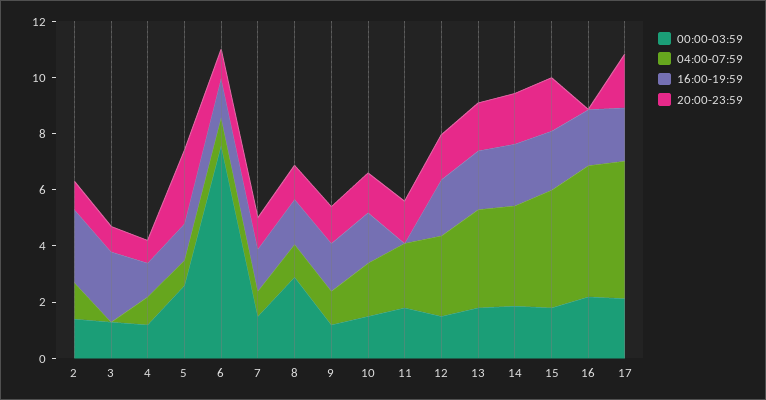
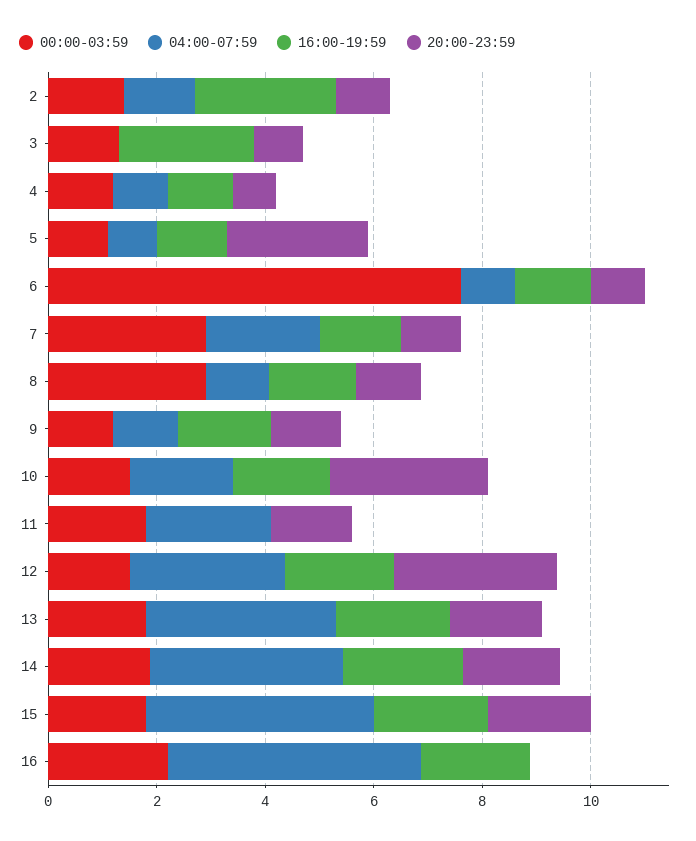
  {
    "00:00-03:59": {
      "2": 1.5,
      "3": 1.5,
      "4": 1,
-     "5": 2.5,
+     "5": 1,
      "6": 7.5,
-     "7": 1.5,
+     "7": 3,
      "8": 3,
      "9": 1,
      "10": 1.5,
      "11": 2,
      "12": 1.5,
      "13": 2,
      "14": 2,
      "15": 2,
-     "16": 2,
+     "16": 2
-     "17": 2
    },
    "04:00-07:59": {
      "2": 1.5,
      "3": 0,
      "4": 1,
      "5": 1,
      "6": 1,
-     "7": 1,
+     "7": 2,
      "8": 1,
      "9": 1,
      "10": 2,
      "11": 2.5,
      "12": 3,
      "13": 3.5,
      "14": 3.5,
      "15": 4,
-     "16": 4.5,
+     "16": 4.5
-     "17": 5
    },
    "16:00-19:59": {
      "2": 2.5,
      "3": 2.5,
      "4": 1,
      "5": 1.5,
      "6": 1.5,
      "7": 1.5,
      "8": 1.5,
      "9": 1.5,
      "10": 2,
      "11": 0,
      "12": 2,
      "13": 2,
      "14": 2,
      "15": 2,
-     "16": 2,
+     "16": 2
-     "17": 2
    },
    "20:00-23:59": {
      "2": 1,
      "3": 1,
      "4": 1,
      "5": 2.5,
      "6": 1,
      "7": 1,
      "8": 1,
      "9": 1.5,
-     "10": 1.5,
+     "10": 3,
      "11": 1.5,
-     "12": 1.5,
+     "12": 3,
      "13": 1.5,
      "14": 2,
      "15": 2,
-     "16": 0,
+     "16": 0
-     "17": 2
    }
  }

